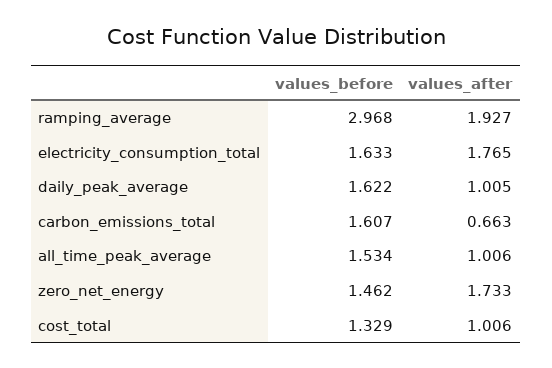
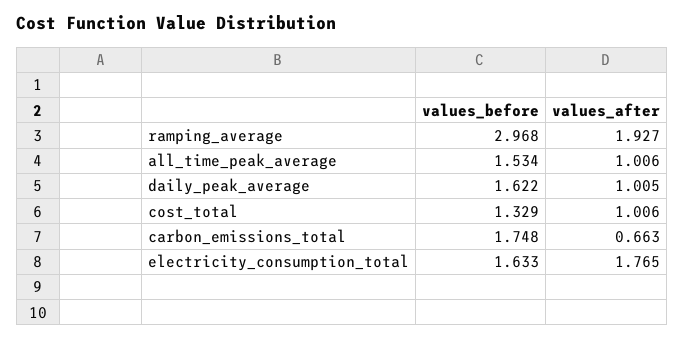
  {
    "values_before": {
      "ramping_average": 2.968,
      "electricity_consumption_total": 1.633,
      "daily_peak_average": 1.622,
-     "carbon_emissions_total": 1.607,
+     "carbon_emissions_total": 1.748,
      "all_time_peak_average": 1.534,
-     "zero_net_energy": 1.462,
      "cost_total": 1.329
    },
    "values_after": {
      "ramping_average": 1.927,
      "electricity_consumption_total": 1.765,
      "daily_peak_average": 1.005,
      "carbon_emissions_total": 0.663,
      "all_time_peak_average": 1.006,
-     "zero_net_energy": 1.733,
      "cost_total": 1.006
    }
  }

